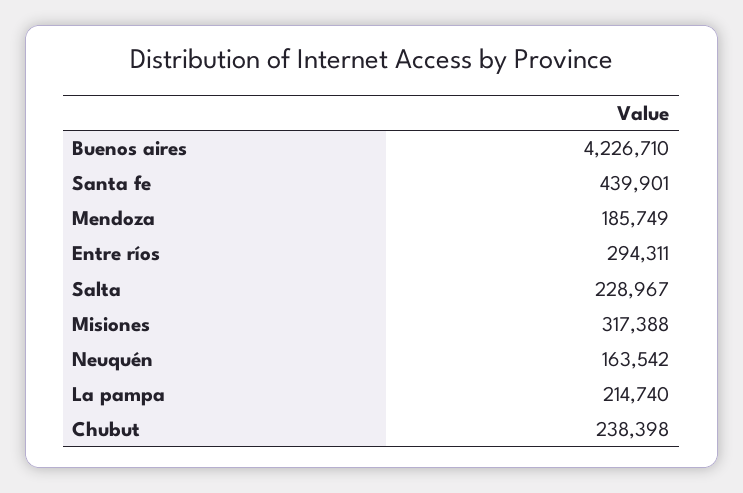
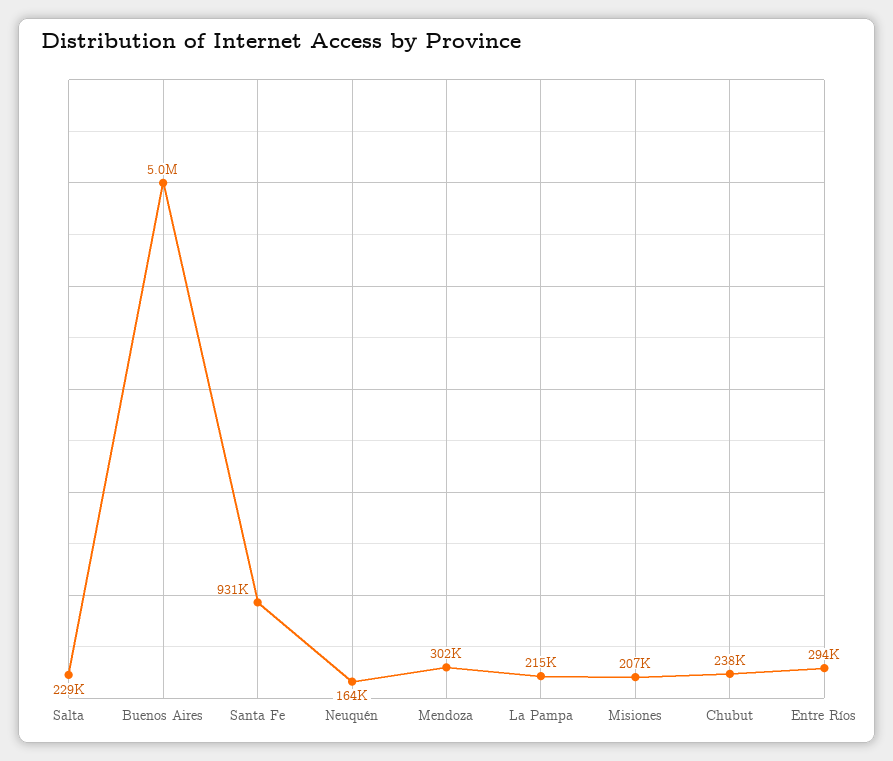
  {
-   "Buenos aires": 4226710,
+   "Buenos aires": 5000000,
-   "Santa fe": 439901,
+   "Santa fe": 931000,
-   "Mendoza": 185749,
+   "Mendoza": 302000,
    "Entre ríos": 294311,
    "Salta": 228967,
-   "Misiones": 317388,
+   "Misiones": 207000,
    "Neuquén": 163542,
    "La pampa": 214740,
    "Chubut": 238398
  }

